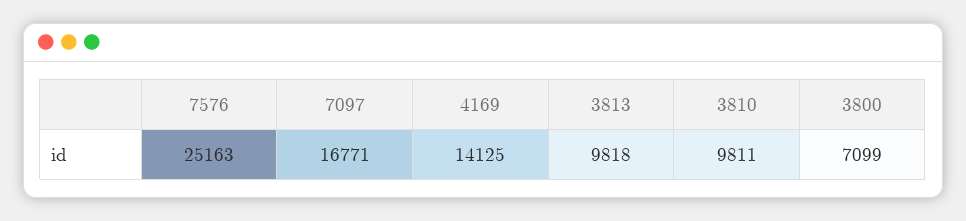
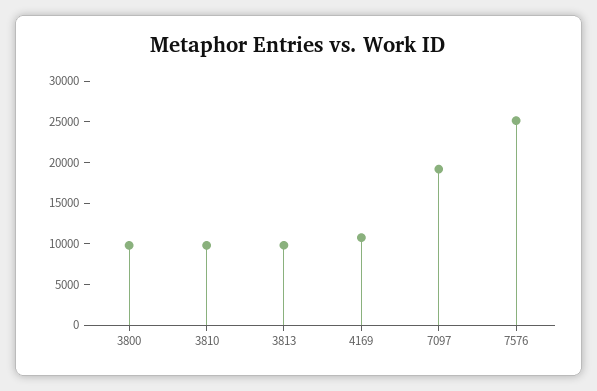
  {
    "7576": 25163,
-   "7097": 16771,
+   "7097": 19000,
-   "4169": 14125,
+   "4169": 11000,
    "3813": 9818,
    "3810": 9811,
-   "3800": 7099
+   "3800": 10000
  }

